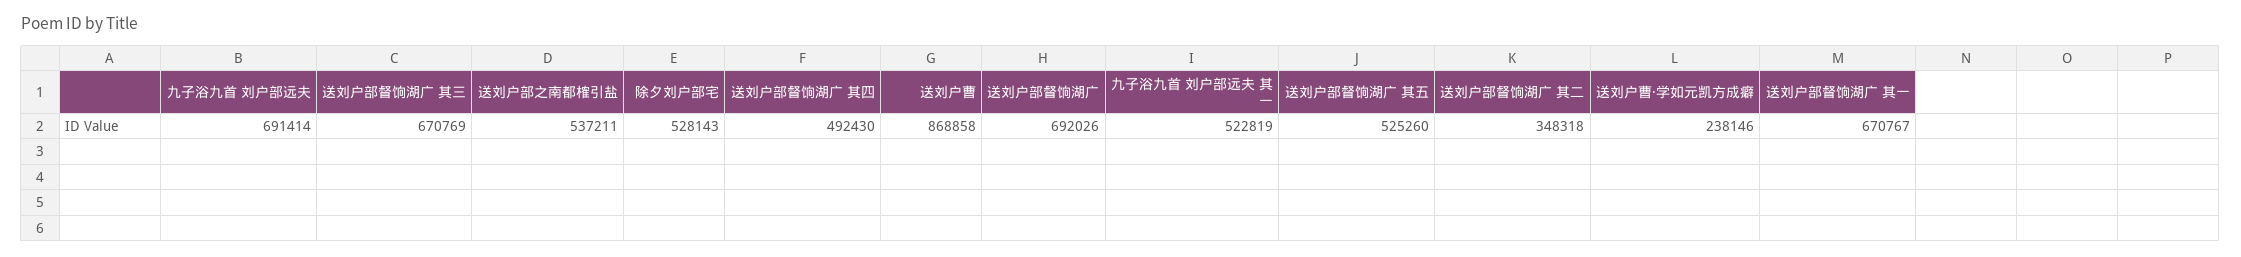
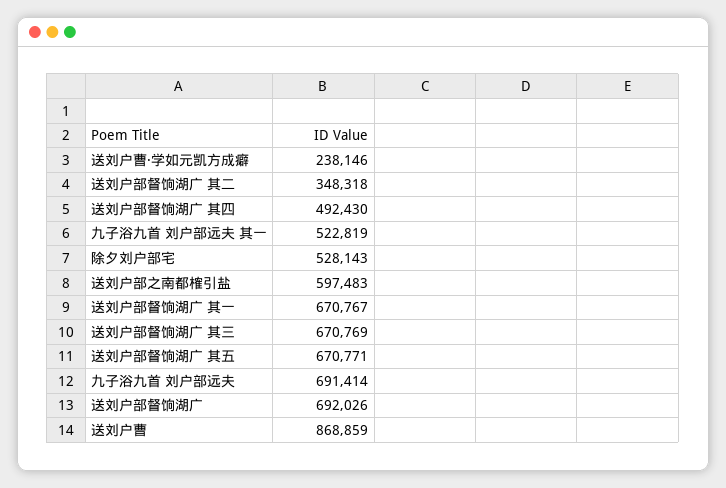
  {
    "九子浴九首 刘户部远夫": 691414,
    "送刘户部督饷湖广 其三": 670769,
-   "送刘户部之南都榷引盐": 537211,
+   "送刘户部之南都榷引盐": 597483,
    "除夕刘户部宅": 528143,
    "送刘户部督饷湖广 其四": 492430,
-   "送刘户曹": 868858,
+   "送刘户曹": 868859,
    "送刘户部督饷湖广": 692026,
    "九子浴九首 刘户部远夫 其一": 522819,
-   "送刘户部督饷湖广 其五": 525260,
+   "送刘户部督饷湖广 其五": 670771,
    "送刘户部督饷湖广 其二": 348318,
    "送刘户曹·学如元凯方成癖": 238146,
    "送刘户部督饷湖广 其一": 670767
  }

